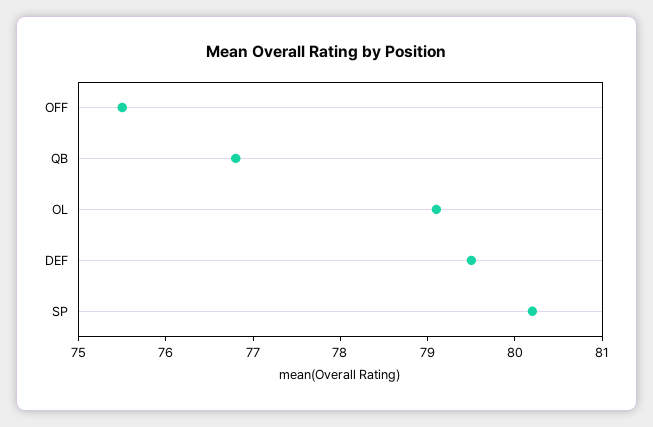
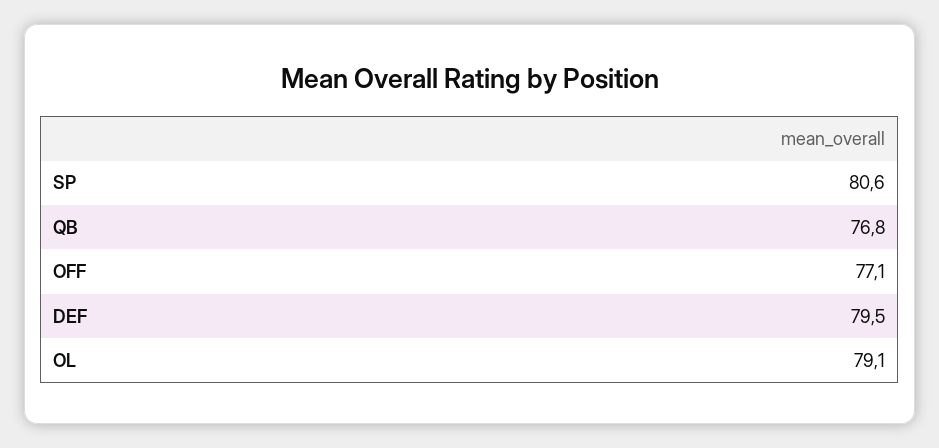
  {
-   "OFF": 75.5,
+   "OFF": 77.1,
    "QB": 76.8,
    "OL": 79.1,
    "DEF": 79.5,
-   "SP": 80.2
+   "SP": 80.6
  }

